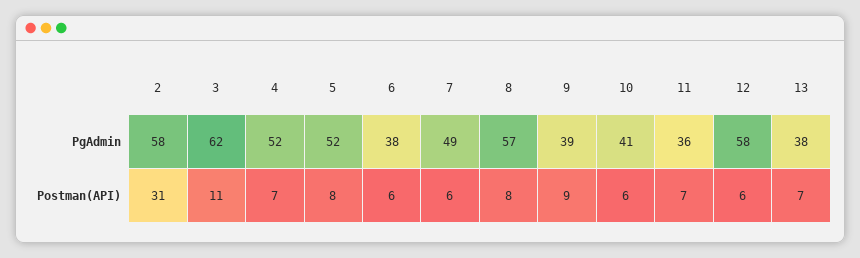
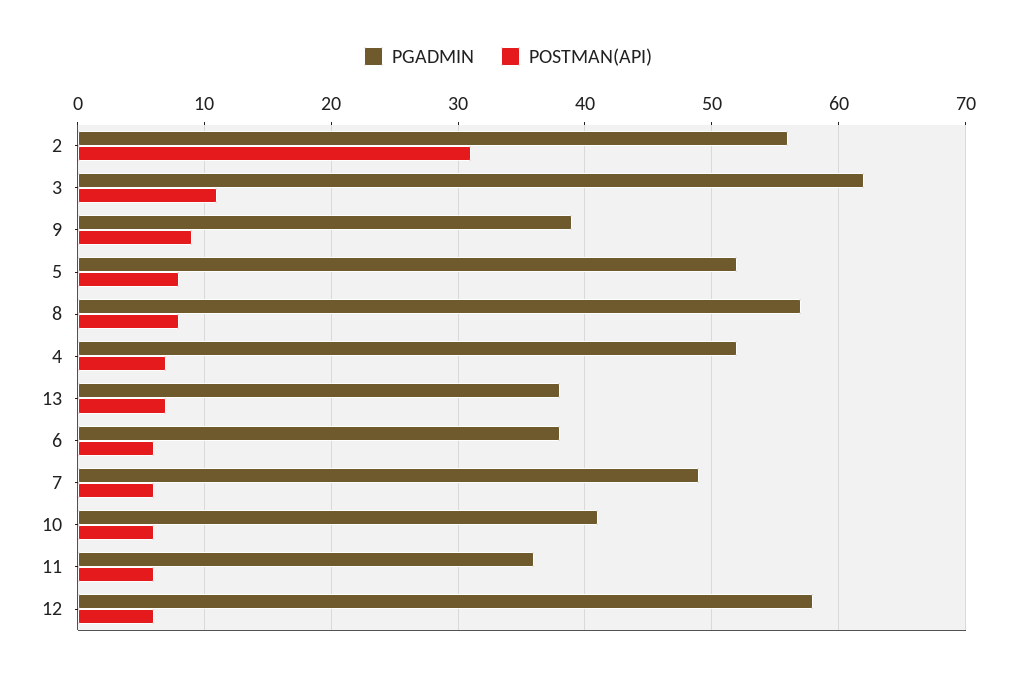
  {
    "PgAdmin": {
-     "2": 58,
+     "2": 56,
      "3": 62,
      "4": 52,
      "5": 52,
      "6": 38,
      "7": 49,
      "8": 57,
      "9": 39,
      "10": 41,
      "11": 36,
      "12": 58,
      "13": 38
    },
    "Postman(API)": {
      "2": 31,
      "3": 11,
      "4": 7,
      "5": 8,
      "6": 6,
      "7": 6,
      "8": 8,
      "9": 9,
      "10": 6,
-     "11": 7,
+     "11": 6,
      "12": 6,
      "13": 7
    }
  }

